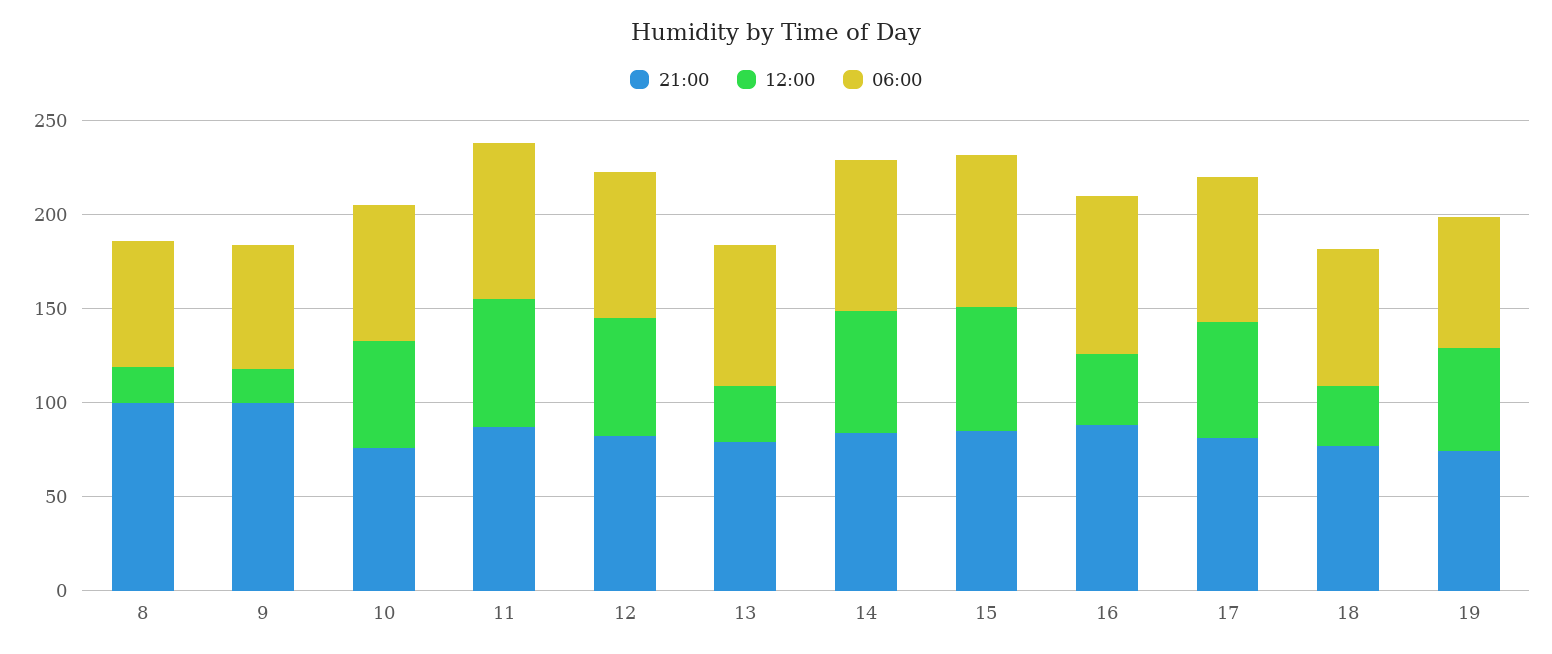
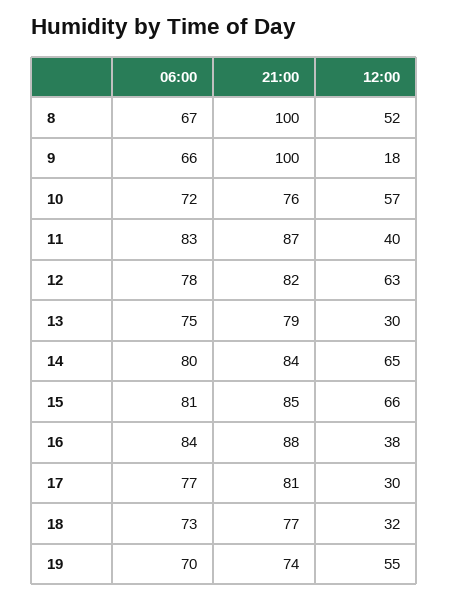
  {
    "21:00": {
      "8": 100,
      "9": 100,
      "10": 76,
      "11": 87,
      "12": 82,
      "13": 79,
      "14": 84,
      "15": 85,
      "16": 88,
      "17": 81,
      "18": 77,
      "19": 74
    },
    "12:00": {
-     "8": 20,
+     "8": 52,
      "9": 18,
      "10": 57,
-     "11": 70,
+     "11": 40,
      "12": 63,
      "13": 30,
      "14": 65,
      "15": 66,
      "16": 38,
-     "17": 60,
+     "17": 30,
      "18": 32,
      "19": 55
    },
    "06:00": {
      "8": 67,
      "9": 66,
      "10": 72,
      "11": 83,
      "12": 78,
      "13": 75,
      "14": 80,
      "15": 81,
      "16": 84,
      "17": 77,
      "18": 73,
      "19": 70
    }
  }

